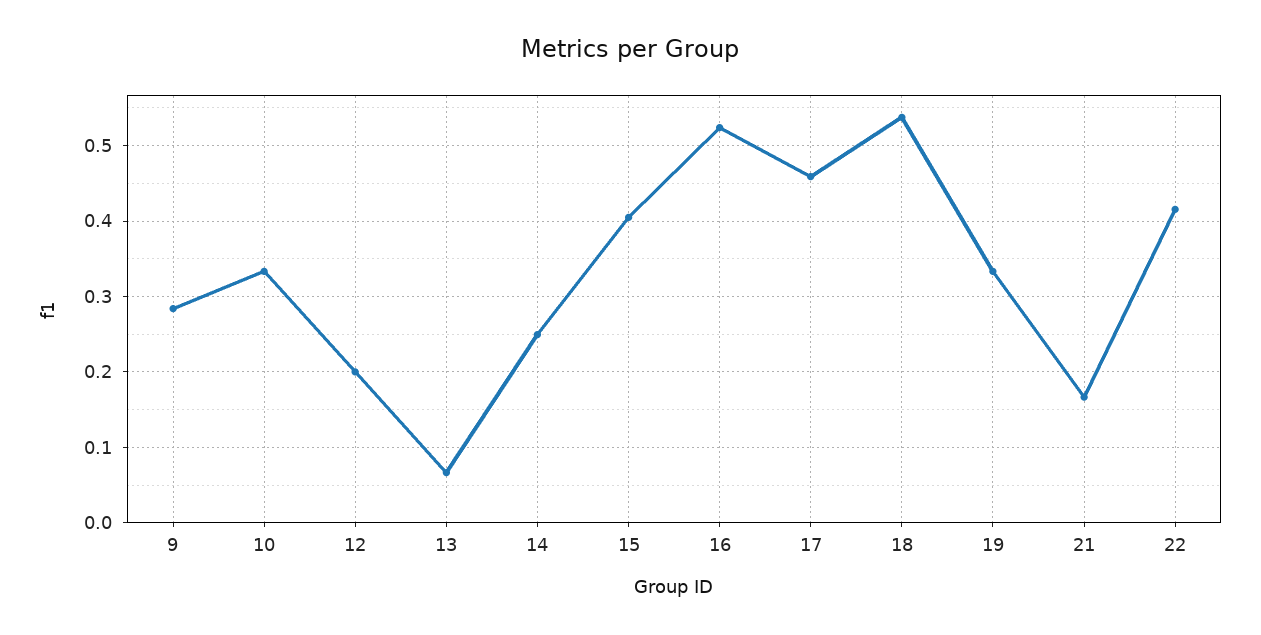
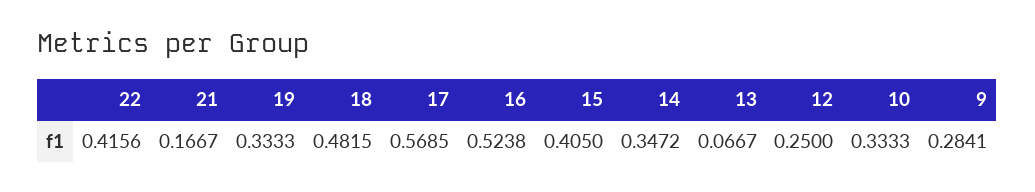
  {
    "9": 0.2841,
    "10": 0.3333,
-   "12": 0.2,
+   "12": 0.25,
    "13": 0.0667,
-   "14": 0.25,
+   "14": 0.3472,
    "15": 0.405,
    "16": 0.5238,
-   "17": 0.46,
+   "17": 0.5685,
-   "18": 0.54,
+   "18": 0.4815,
    "19": 0.3333,
    "21": 0.1667,
    "22": 0.4156
  }

